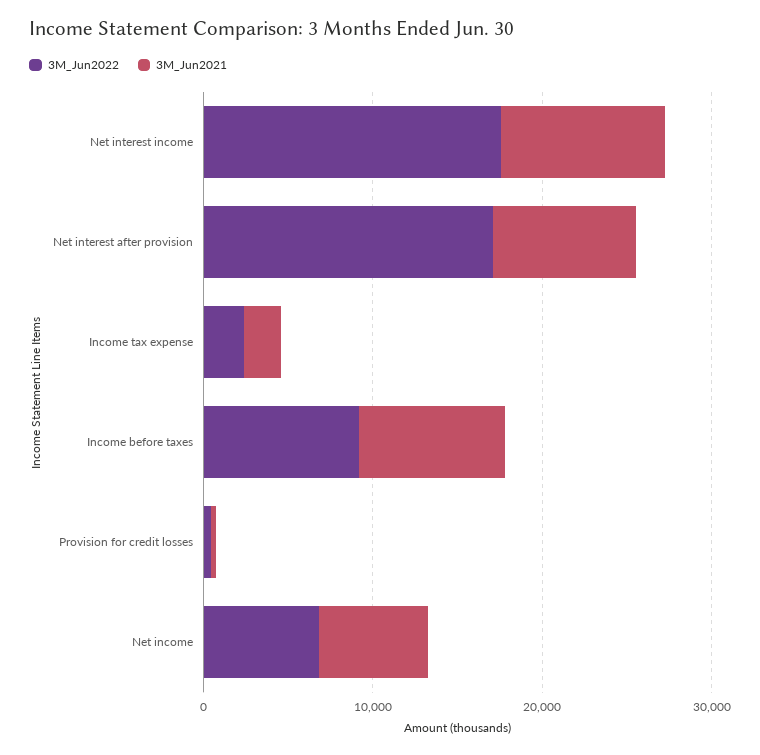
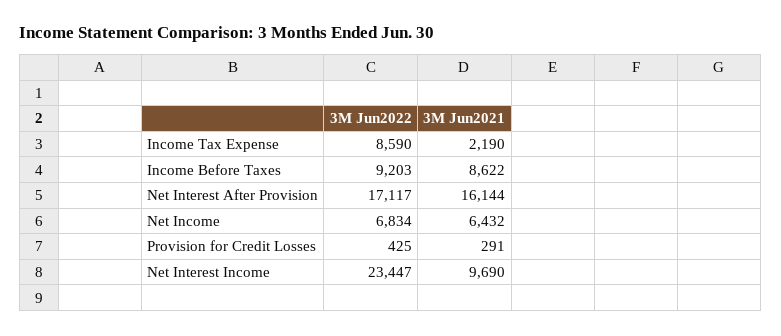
  {
    "3M_Jun2022": {
-     "Net interest income": 18000,
+     "Net interest income": 23447,
      "Net interest after provision": 17117,
-     "Income tax expense": 2000,
+     "Income tax expense": 8590,
      "Income before taxes": 9203,
      "Provision for credit losses": 425,
      "Net income": 6834
    },
    "3M_Jun2021": {
      "Net interest income": 9690,
-     "Net interest after provision": 8000,
+     "Net interest after provision": 16144,
      "Income tax expense": 2190,
      "Income before taxes": 8622,
      "Provision for credit losses": 291,
      "Net income": 6432
    }
  }

